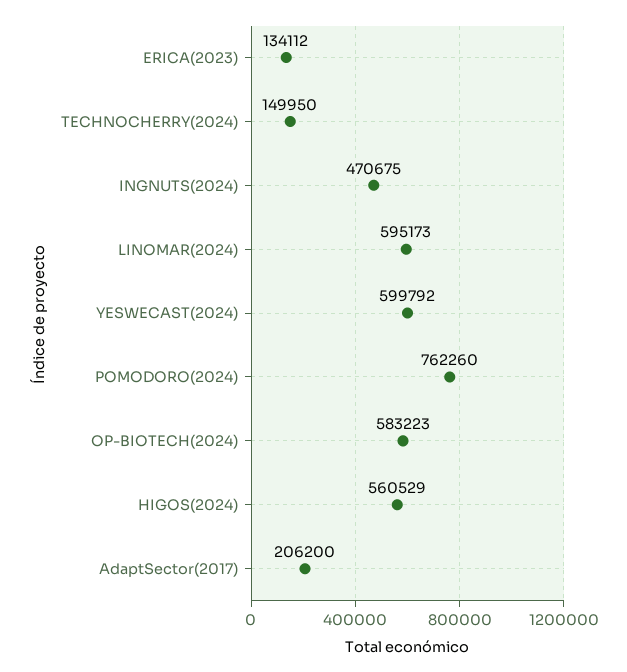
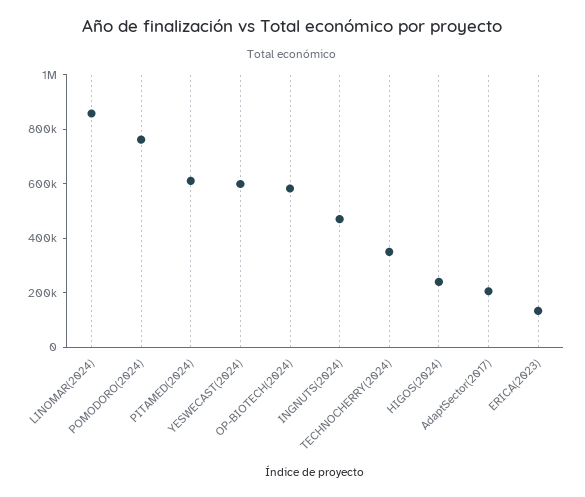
  {
    "ERICA(2023)": 134112,
-   "TECHNOCHERRY(2024)": 149950,
+   "TECHNOCHERRY(2024)": 350000,
    "INGNUTS(2024)": 470675,
-   "LINOMAR(2024)": 595173,
+   "LINOMAR(2024)": 850000,
    "YESWECAST(2024)": 599792,
    "POMODORO(2024)": 762260,
    "OP-BIOTECH(2024)": 583223,
-   "HIGOS(2024)": 560529,
+   "HIGOS(2024)": 250000,
-   "AdaptSector(2017)": 206200
+   "AdaptSector(2017)": 206200,
+   "PITAMED(2024)": 600000
  }

